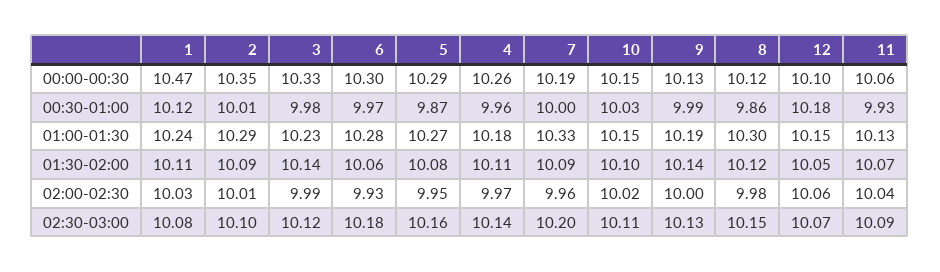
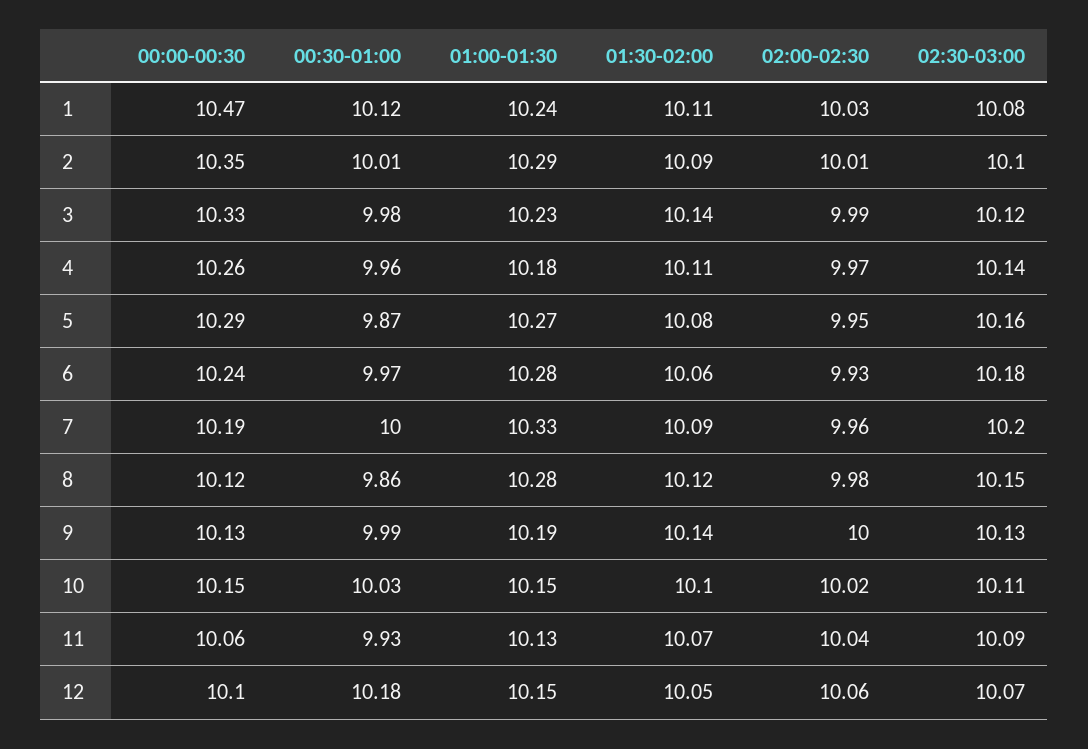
  {
    "1": {
      "00:00-00:30": 10.47,
      "00:30-01:00": 10.12,
      "01:00-01:30": 10.24,
      "01:30-02:00": 10.11,
      "02:00-02:30": 10.03,
      "02:30-03:00": 10.08
    },
    "2": {
      "00:00-00:30": 10.35,
      "00:30-01:00": 10.01,
      "01:00-01:30": 10.29,
      "01:30-02:00": 10.09,
      "02:00-02:30": 10.01,
      "02:30-03:00": 10.1
    },
    "3": {
      "00:00-00:30": 10.33,
      "00:30-01:00": 9.98,
      "01:00-01:30": 10.23,
      "01:30-02:00": 10.14,
      "02:00-02:30": 9.99,
      "02:30-03:00": 10.12
    },
    "6": {
-     "00:00-00:30": 10.3,
+     "00:00-00:30": 10.24,
      "00:30-01:00": 9.97,
      "01:00-01:30": 10.28,
      "01:30-02:00": 10.06,
      "02:00-02:30": 9.93,
      "02:30-03:00": 10.18
    },
    "5": {
      "00:00-00:30": 10.29,
      "00:30-01:00": 9.87,
      "01:00-01:30": 10.27,
      "01:30-02:00": 10.08,
      "02:00-02:30": 9.95,
      "02:30-03:00": 10.16
    },
    "4": {
      "00:00-00:30": 10.26,
      "00:30-01:00": 9.96,
      "01:00-01:30": 10.18,
      "01:30-02:00": 10.11,
      "02:00-02:30": 9.97,
      "02:30-03:00": 10.14
    },
    "7": {
      "00:00-00:30": 10.19,
      "00:30-01:00": 10,
      "01:00-01:30": 10.33,
      "01:30-02:00": 10.09,
      "02:00-02:30": 9.96,
      "02:30-03:00": 10.2
    },
    "10": {
      "00:00-00:30": 10.15,
      "00:30-01:00": 10.03,
      "01:00-01:30": 10.15,
      "01:30-02:00": 10.1,
      "02:00-02:30": 10.02,
      "02:30-03:00": 10.11
    },
    "9": {
      "00:00-00:30": 10.13,
      "00:30-01:00": 9.99,
      "01:00-01:30": 10.19,
      "01:30-02:00": 10.14,
      "02:00-02:30": 10,
      "02:30-03:00": 10.13
    },
    "8": {
      "00:00-00:30": 10.12,
      "00:30-01:00": 9.86,
-     "01:00-01:30": 10.3,
+     "01:00-01:30": 10.28,
      "01:30-02:00": 10.12,
      "02:00-02:30": 9.98,
      "02:30-03:00": 10.15
    },
    "12": {
      "00:00-00:30": 10.1,
      "00:30-01:00": 10.18,
      "01:00-01:30": 10.15,
      "01:30-02:00": 10.05,
      "02:00-02:30": 10.06,
      "02:30-03:00": 10.07
    },
    "11": {
      "00:00-00:30": 10.06,
      "00:30-01:00": 9.93,
      "01:00-01:30": 10.13,
      "01:30-02:00": 10.07,
      "02:00-02:30": 10.04,
      "02:30-03:00": 10.09
    }
  }

